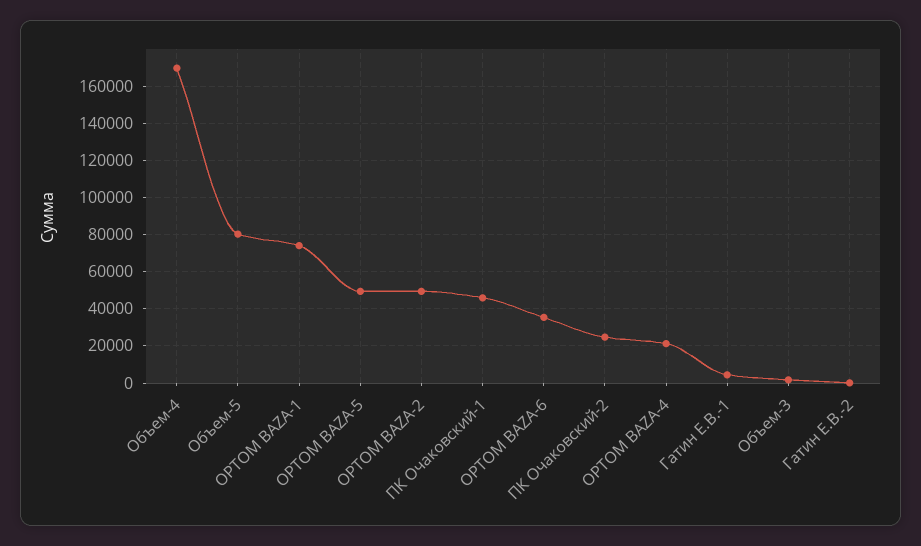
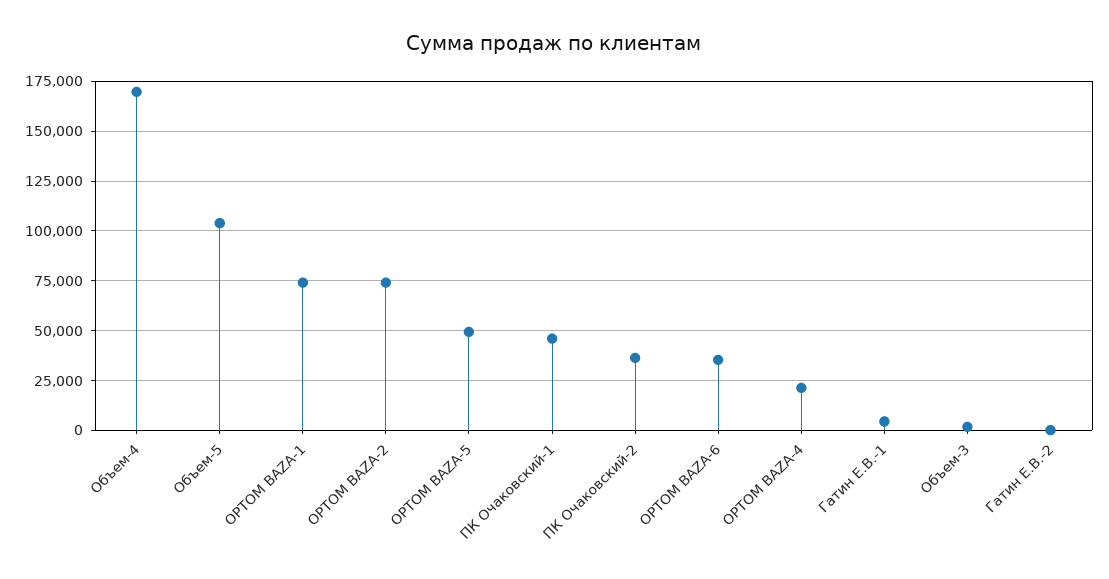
  {
    "Объем-4": 170000,
-   "Объем-5": 80000,
+   "Объем-5": 105000,
    "OPTOM BAZA-1": 75000,
    "OPTOM BAZA-5": 50000,
-   "OPTOM BAZA-2": 50000,
+   "OPTOM BAZA-2": 75000,
    "ПК Очаковский-1": 45000,
    "OPTOM BAZA-6": 35000,
-   "ПК Очаковский-2": 25000,
+   "ПК Очаковский-2": 35000,
    "OPTOM BAZA-4": 20000,
    "Гатин Е.В.-1": 5000,
    "Объем-3": 0,
    "Гатин Е.В.-2": 0
  }

